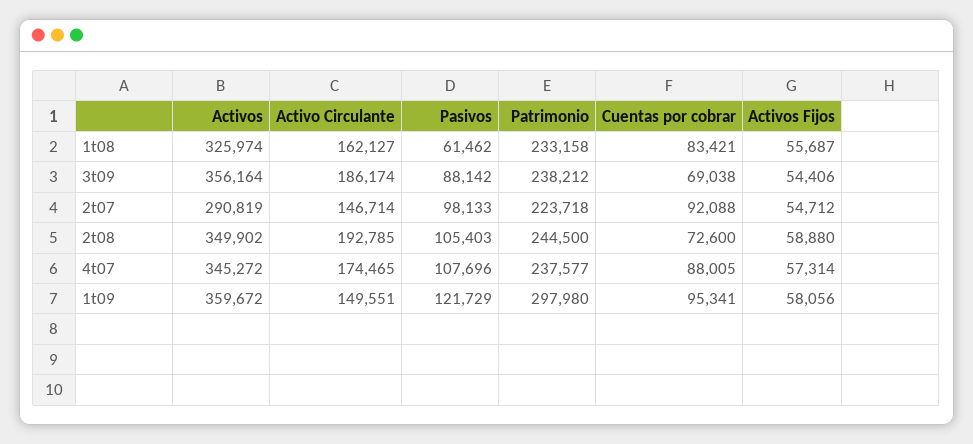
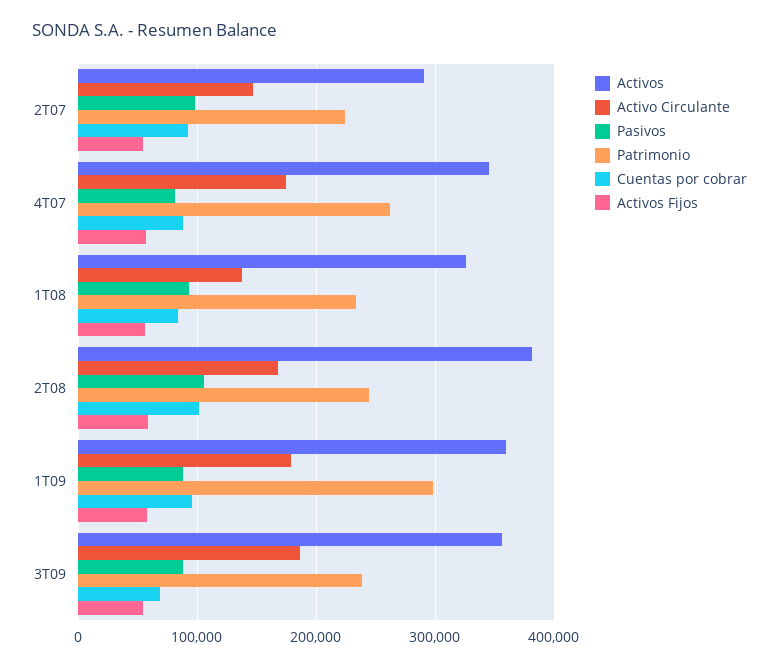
  {
    "Activos": {
      "1t08": 325974,
      "3t09": 356164,
      "2t07": 290819,
-     "2t08": 349902,
+     "2t08": 380000,
      "4t07": 345272,
      "1t09": 359672
    },
    "Activo Circulante": {
-     "1t08": 162127,
+     "1t08": 140000,
      "3t09": 186174,
      "2t07": 146714,
-     "2t08": 192785,
+     "2t08": 170000,
      "4t07": 174465,
-     "1t09": 149551
+     "1t09": 180000
    },
    "Pasivos": {
-     "1t08": 61462,
+     "1t08": 90000,
      "3t09": 88142,
      "2t07": 98133,
      "2t08": 105403,
-     "4t07": 107696,
+     "4t07": 80000,
-     "1t09": 121729
+     "1t09": 90000
    },
    "Patrimonio": {
      "1t08": 233158,
      "3t09": 238212,
      "2t07": 223718,
      "2t08": 244500,
-     "4t07": 237577,
+     "4t07": 260000,
      "1t09": 297980
    },
    "Cuentas por cobrar": {
      "1t08": 83421,
      "3t09": 69038,
      "2t07": 92088,
-     "2t08": 72600,
+     "2t08": 100000,
      "4t07": 88005,
      "1t09": 95341
    },
    "Activos Fijos": {
      "1t08": 55687,
      "3t09": 54406,
      "2t07": 54712,
      "2t08": 58880,
      "4t07": 57314,
      "1t09": 58056
    }
  }

